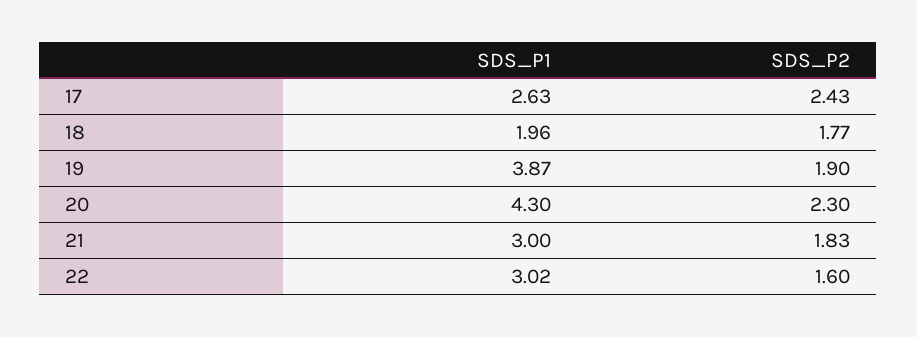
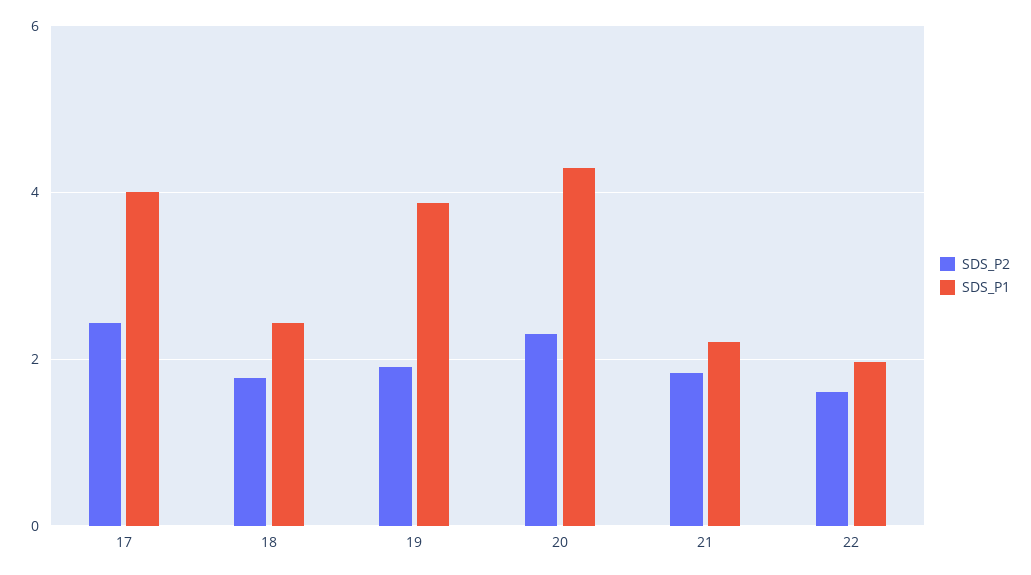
  {
    "SDS_P1": {
-     "17": 2.63,
+     "17": 4,
-     "18": 1.96,
+     "18": 2.4,
      "19": 3.87,
      "20": 4.3,
-     "21": 3,
+     "21": 2.2,
-     "22": 3.02
+     "22": 2
    },
    "SDS_P2": {
      "17": 2.43,
      "18": 1.77,
      "19": 1.9,
      "20": 2.3,
      "21": 1.83,
      "22": 1.6
    }
  }

